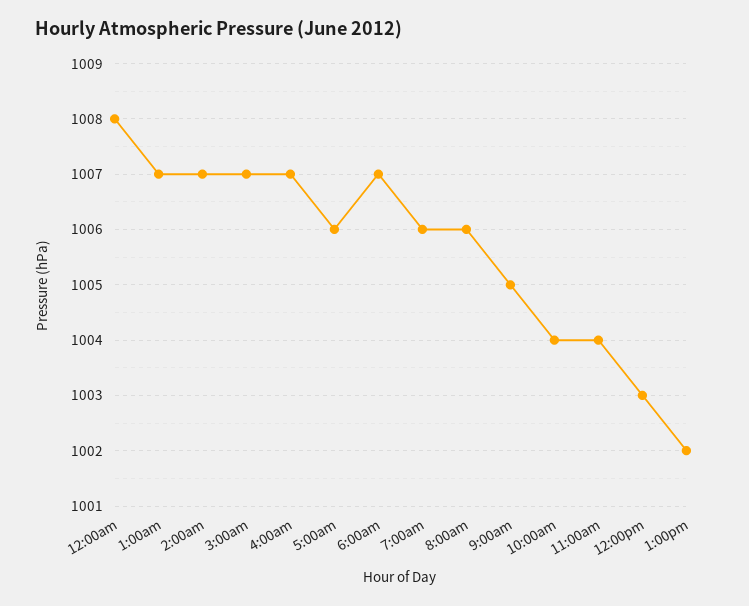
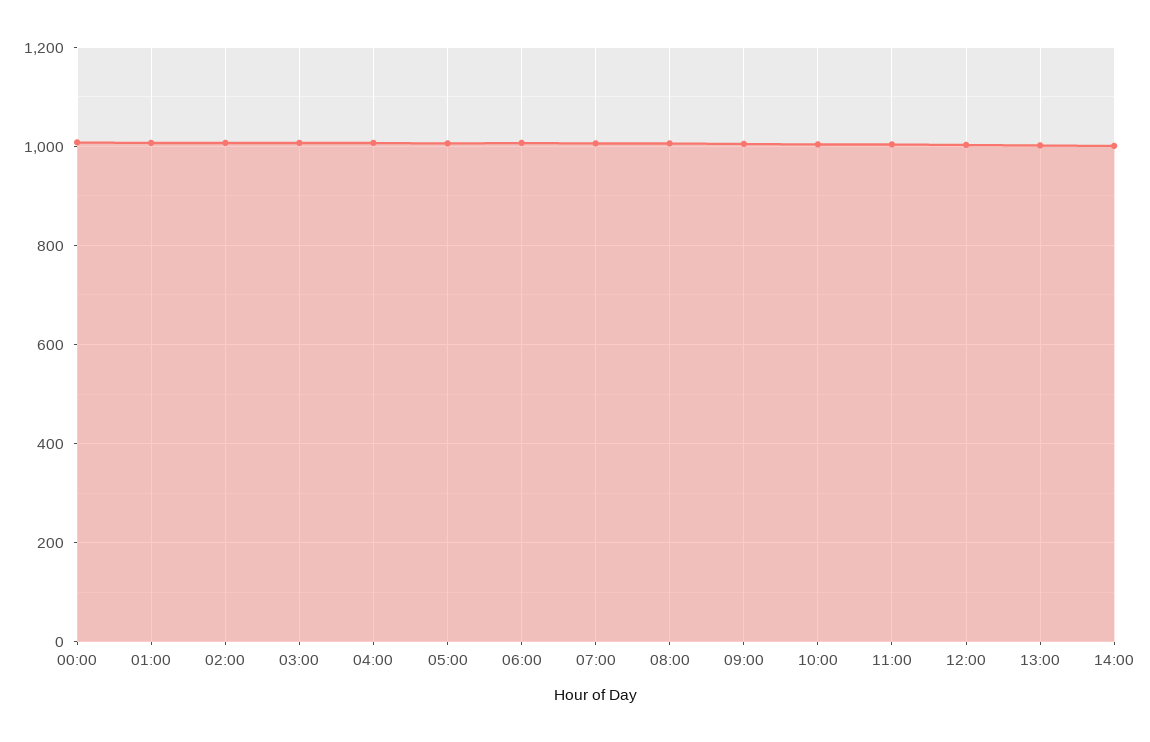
  {
    "12:00am": 1008,
    "1:00am": 1007,
    "2:00am": 1007,
    "3:00am": 1007,
    "4:00am": 1007,
    "5:00am": 1006,
    "6:00am": 1007,
    "7:00am": 1006,
    "8:00am": 1006,
    "9:00am": 1005,
    "10:00am": 1004,
    "11:00am": 1004,
    "12:00pm": 1003,
-   "1:00pm": 1002
+   "1:00pm": 1002,
+   "14:00": 1000
  }

